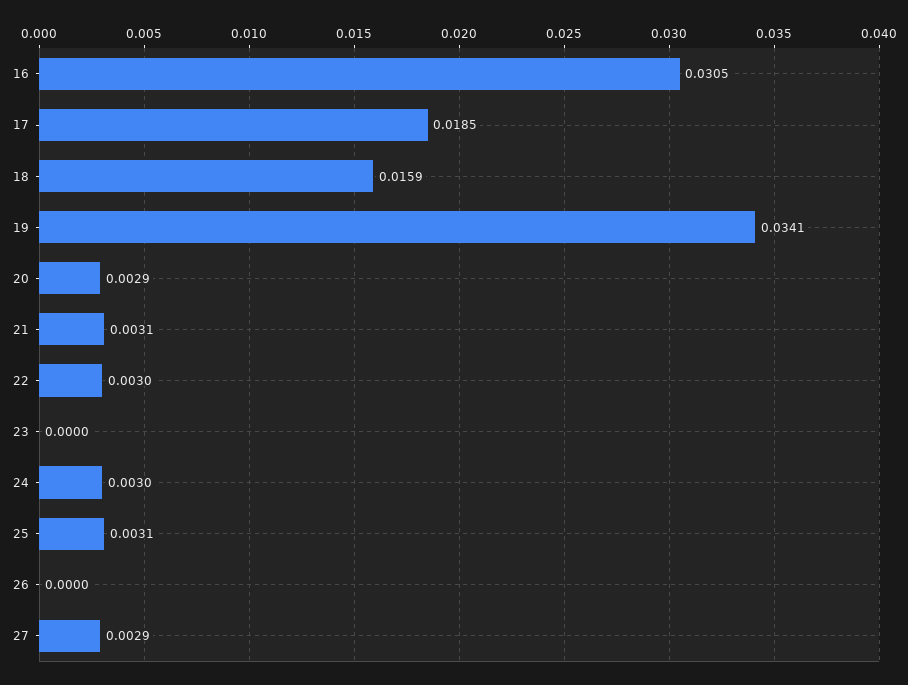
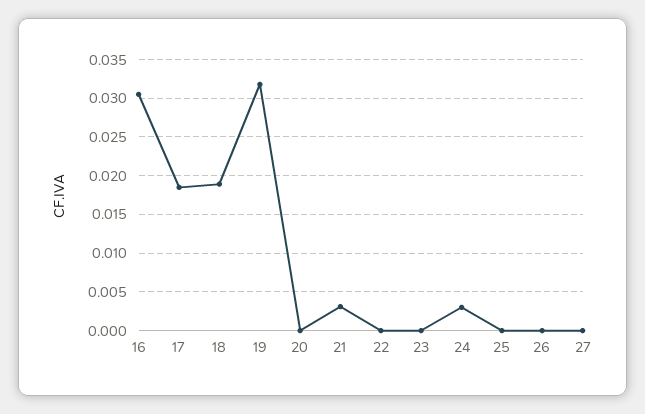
  {
    "16": 0.0305,
    "17": 0.0185,
-   "18": 0.0159,
+   "18": 0.019,
-   "19": 0.0341,
+   "19": 0.032,
-   "20": 0.0029,
+   "20": 0,
    "21": 0.0031,
-   "22": 0.003,
+   "22": 0,
    "23": 0,
    "24": 0.003,
-   "25": 0.0031,
+   "25": 0,
    "26": 0,
-   "27": 0.0029
+   "27": 0
  }

